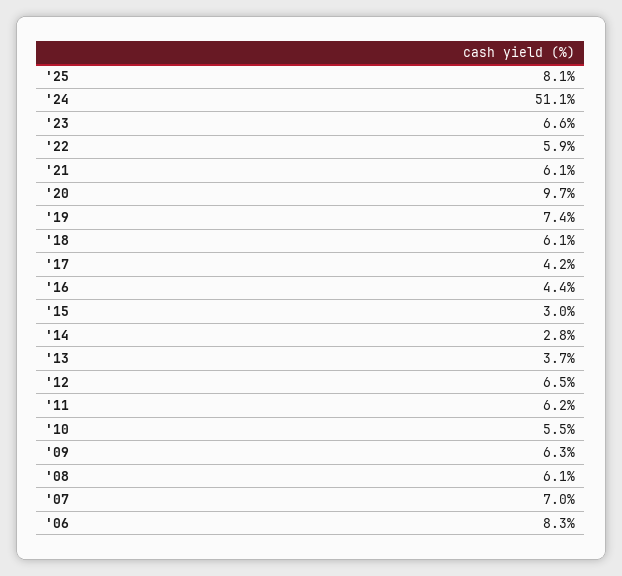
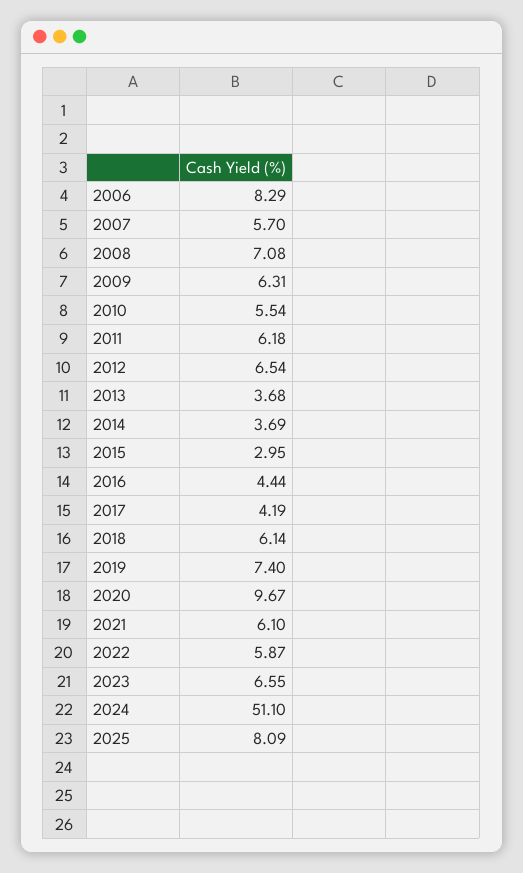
  {
    "'25": 8.09,
    "'24": 51.1,
    "'23": 6.55,
    "'22": 5.87,
    "'21": 6.1,
    "'20": 9.67,
    "'19": 7.4,
    "'18": 6.14,
    "'17": 4.19,
    "'16": 4.44,
    "'15": 2.95,
-   "'14": 2.8,
+   "'14": 3.69,
    "'13": 3.68,
    "'12": 6.54,
    "'11": 6.18,
    "'10": 5.54,
    "'09": 6.31,
-   "'08": 6.1,
+   "'08": 7.08,
-   "'07": 7,
+   "'07": 5.7,
    "'06": 8.29
  }

